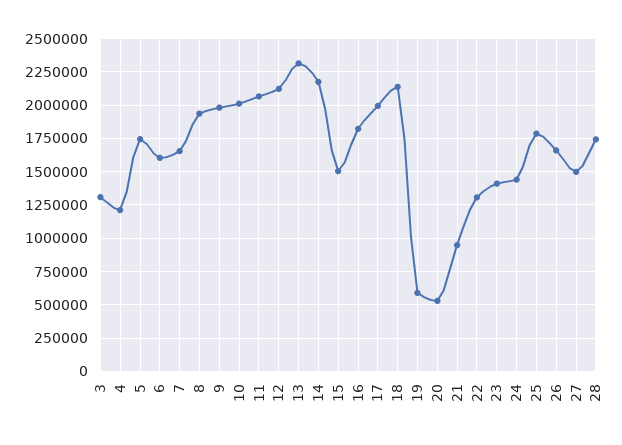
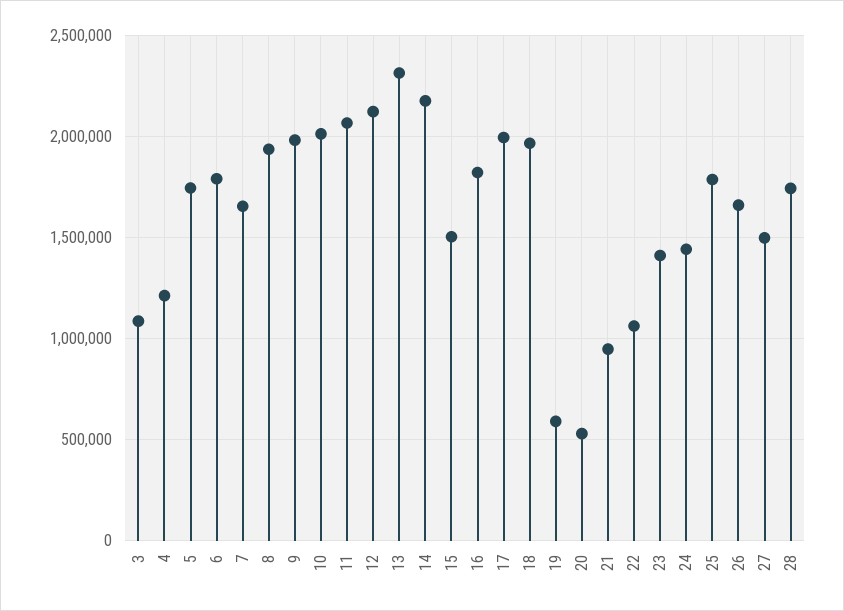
  {
-   "3": 1300000,
+   "3": 1100000,
    "4": 1200000,
    "5": 1750000,
-   "6": 1600000,
+   "6": 1800000,
    "7": 1650000,
    "8": 1950000,
    "9": 2000000,
    "10": 2000000,
    "11": 2050000,
    "12": 2100000,
    "13": 2300000,
    "14": 2150000,
    "15": 1500000,
    "16": 1800000,
    "17": 2000000,
-   "18": 2150000,
+   "18": 1950000,
    "19": 600000,
    "20": 550000,
    "21": 950000,
-   "22": 1300000,
+   "22": 1050000,
    "23": 1400000,
    "24": 1450000,
    "25": 1800000,
    "26": 1650000,
    "27": 1500000,
    "28": 1750000
  }

